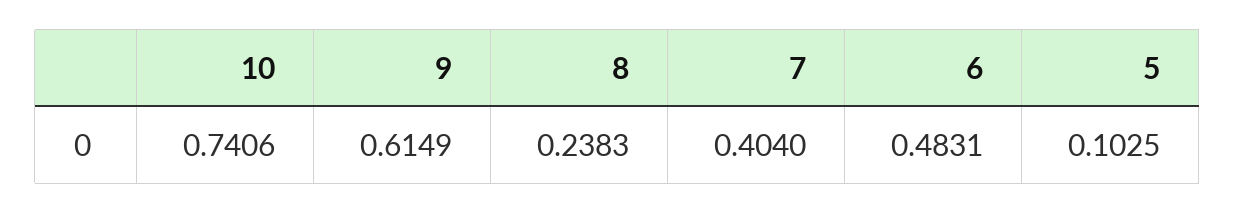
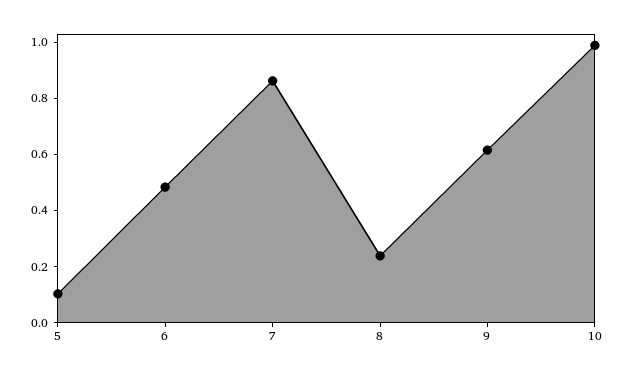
  {
-   "10": 0.7406,
+   "10": 1,
    "9": 0.6149,
    "8": 0.2383,
-   "7": 0.404,
+   "7": 0.85,
    "6": 0.4831,
    "5": 0.1025
  }

